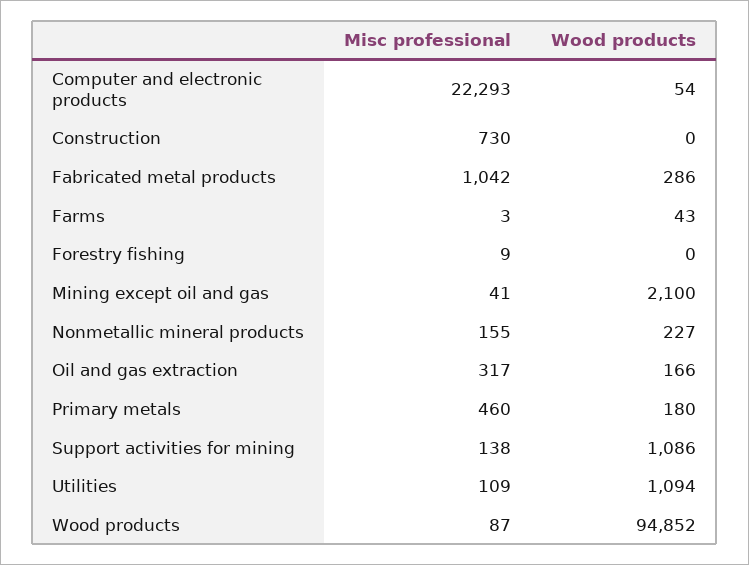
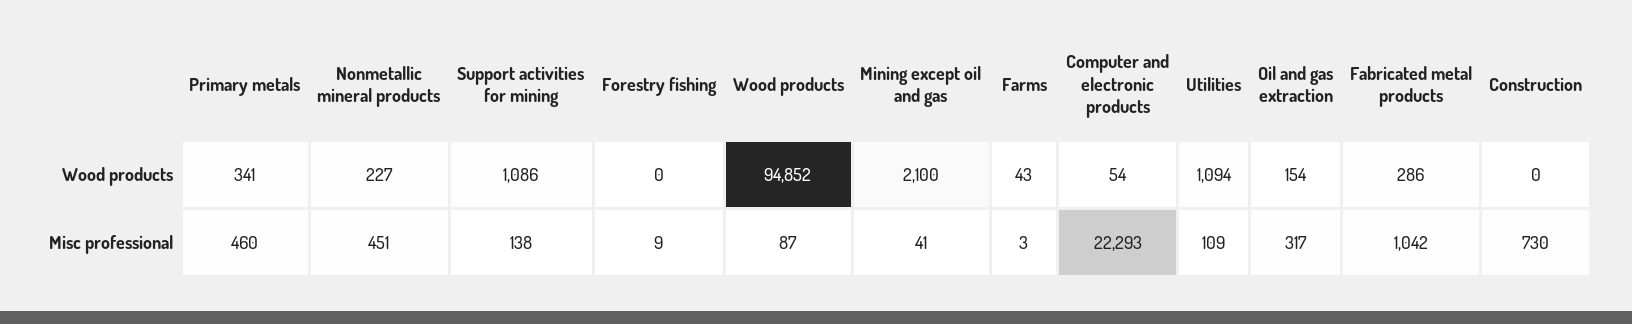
  {
    "Misc professional": {
      "Computer and electronic products": 22293,
      "Construction": 730,
      "Fabricated metal products": 1042,
      "Farms": 3,
      "Forestry fishing": 9,
      "Mining except oil and gas": 41,
-     "Nonmetallic mineral products": 155,
+     "Nonmetallic mineral products": 451,
      "Oil and gas extraction": 317,
      "Primary metals": 460,
      "Support activities for mining": 138,
      "Utilities": 109,
      "Wood products": 87
    },
    "Wood products": {
      "Computer and electronic products": 54,
      "Construction": 0,
      "Fabricated metal products": 286,
      "Farms": 43,
      "Forestry fishing": 0,
      "Mining except oil and gas": 2100,
      "Nonmetallic mineral products": 227,
-     "Oil and gas extraction": 166,
+     "Oil and gas extraction": 154,
-     "Primary metals": 180,
+     "Primary metals": 341,
      "Support activities for mining": 1086,
      "Utilities": 1094,
      "Wood products": 94852
    }
  }

